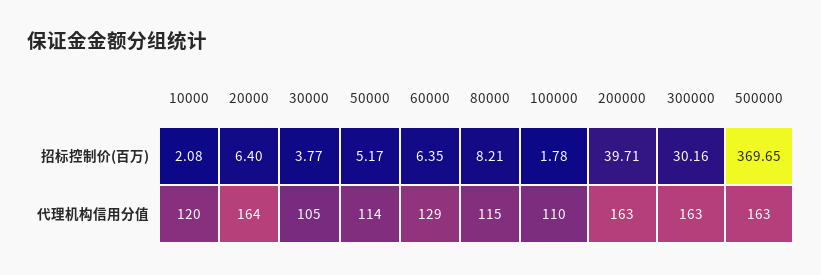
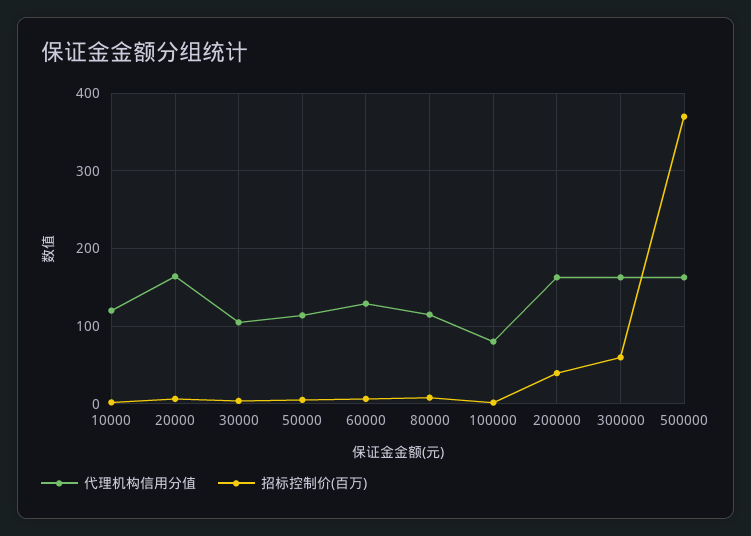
  {
    "招标控制价(百万)": {
      "10000": 2.08,
      "20000": 6.4,
      "30000": 3.77,
      "50000": 5.17,
      "60000": 6.35,
      "80000": 8.21,
      "100000": 1.78,
      "200000": 39.71,
-     "300000": 30.16,
+     "300000": 60,
      "500000": 369.65
    },
    "代理机构信用分值": {
      "10000": 120,
      "20000": 164,
      "30000": 105,
      "50000": 114,
      "60000": 129,
      "80000": 115,
-     "100000": 110,
+     "100000": 80,
      "200000": 163,
      "300000": 163,
      "500000": 163
    }
  }

